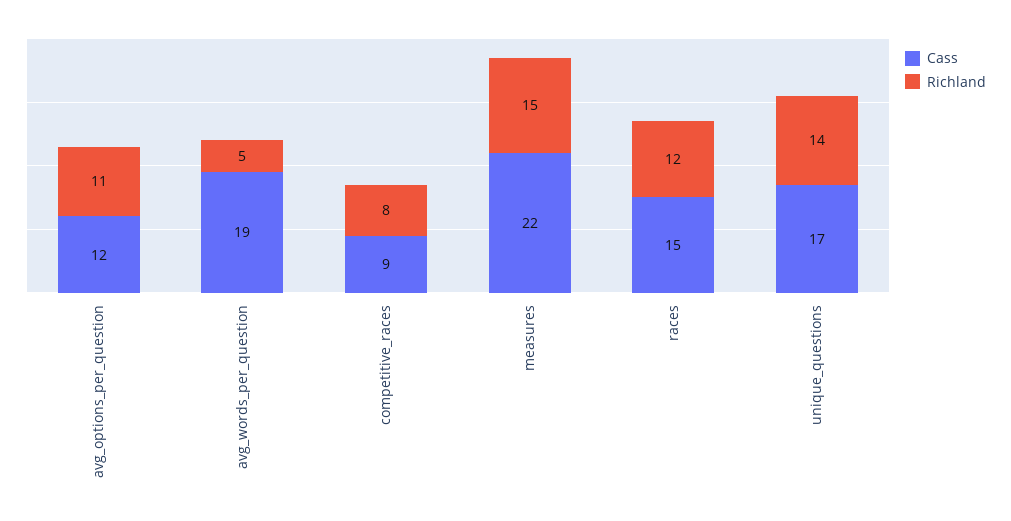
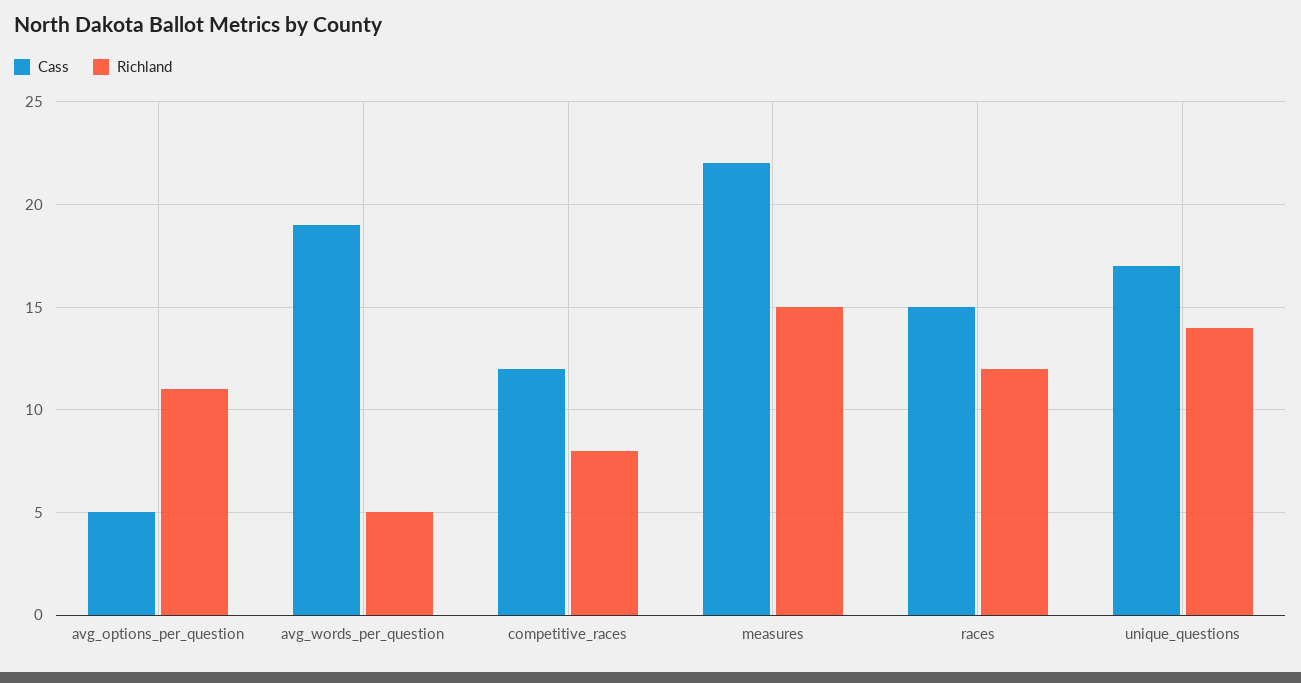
  {
    "Cass": {
-     "avg_options_per_question": 12,
+     "avg_options_per_question": 5,
      "avg_words_per_question": 19,
-     "competitive_races": 9,
+     "competitive_races": 12,
      "measures": 22,
      "races": 15,
      "unique_questions": 17
    },
    "Richland": {
      "avg_options_per_question": 11,
      "avg_words_per_question": 5,
      "competitive_races": 8,
      "measures": 15,
      "races": 12,
      "unique_questions": 14
    }
  }

